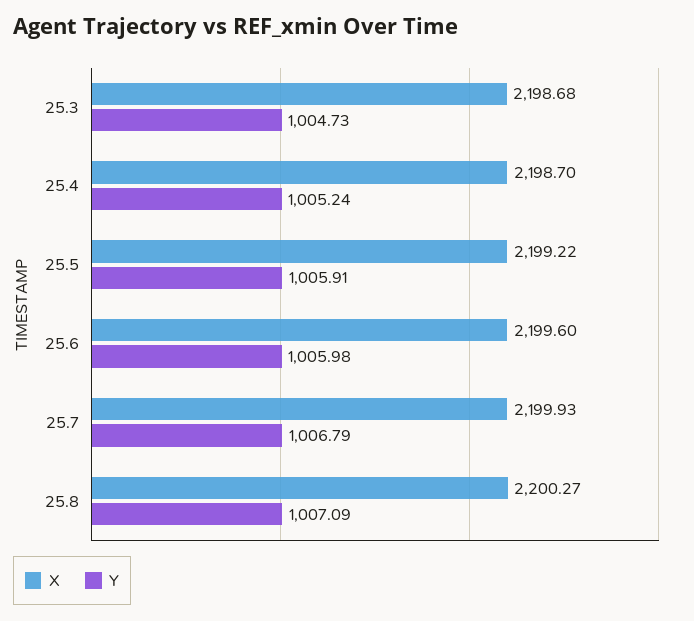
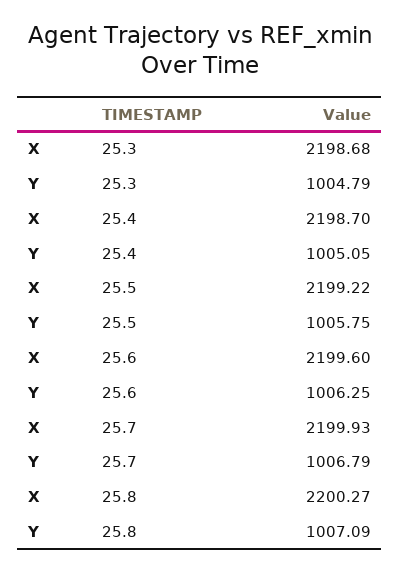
  {
    "X": {
      "25.3": 2198.68,
      "25.4": 2198.7,
      "25.5": 2199.22,
      "25.6": 2199.6,
      "25.7": 2199.93,
      "25.8": 2200.27
    },
    "Y": {
-     "25.3": 1004.73,
+     "25.3": 1004.79,
-     "25.4": 1005.24,
+     "25.4": 1005.05,
-     "25.5": 1005.91,
+     "25.5": 1005.75,
-     "25.6": 1005.98,
+     "25.6": 1006.25,
      "25.7": 1006.79,
      "25.8": 1007.09
    }
  }

